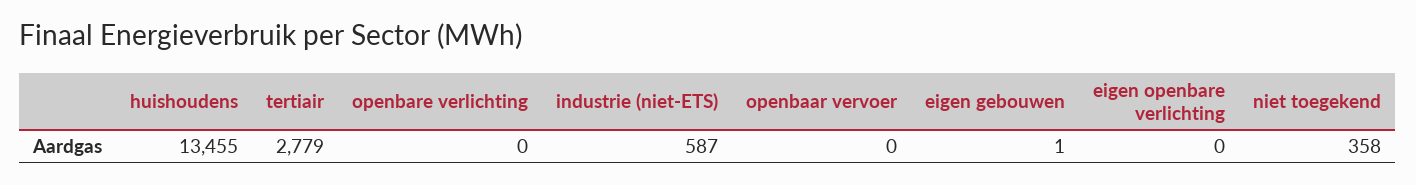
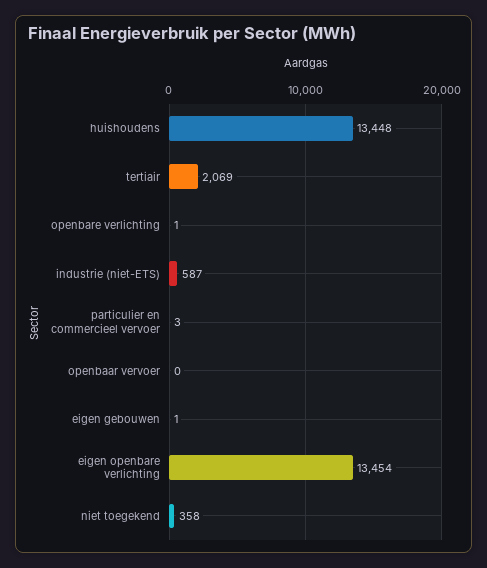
  {
-   "huishoudens": 13455,
+   "huishoudens": 13448,
-   "tertiair": 2779,
+   "tertiair": 2069,
-   "openbare verlichting": 0,
+   "openbare verlichting": 1,
    "industrie (niet-ETS)": 587,
    "openbaar vervoer": 0,
    "eigen gebouwen": 1,
-   "eigen openbare verlichting": 0,
+   "eigen openbare verlichting": 13454,
-   "niet toegekend": 358
+   "niet toegekend": 358,
+   "particulier en commercieel vervoer": 3
  }

